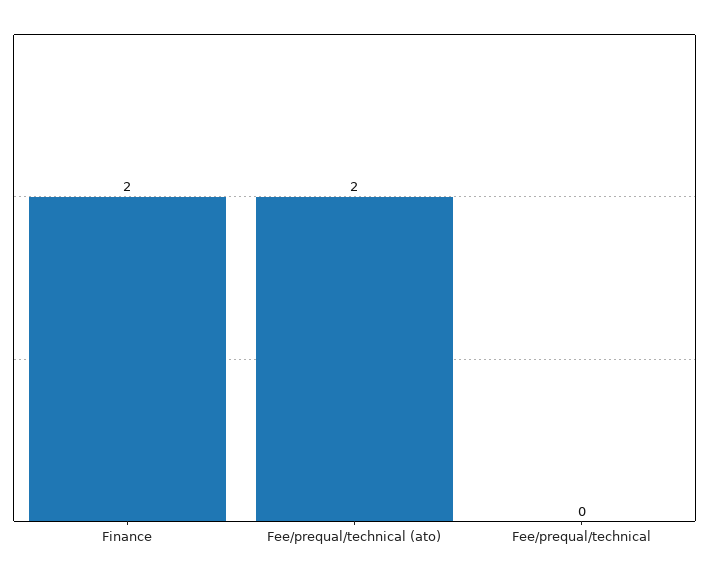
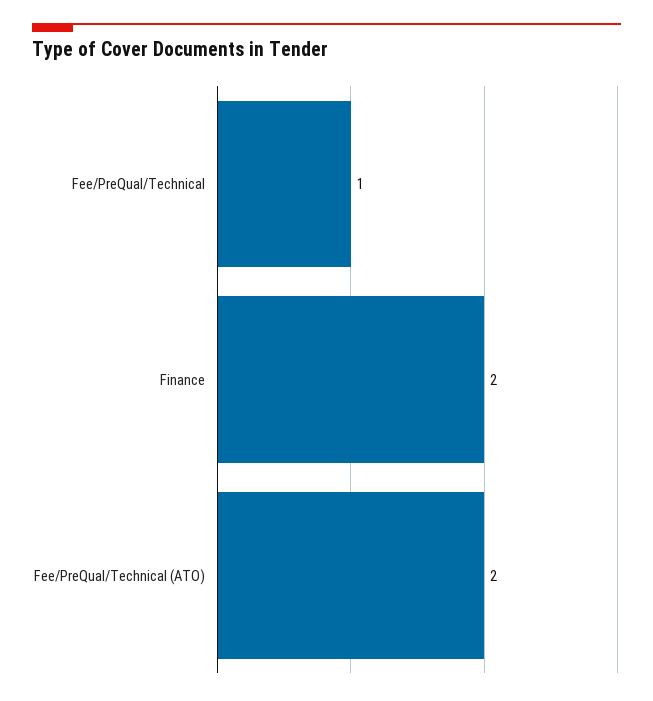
  {
    "Finance": 2,
    "Fee/prequal/technical (ato)": 2,
-   "Fee/prequal/technical": 0
+   "Fee/prequal/technical": 1
  }

